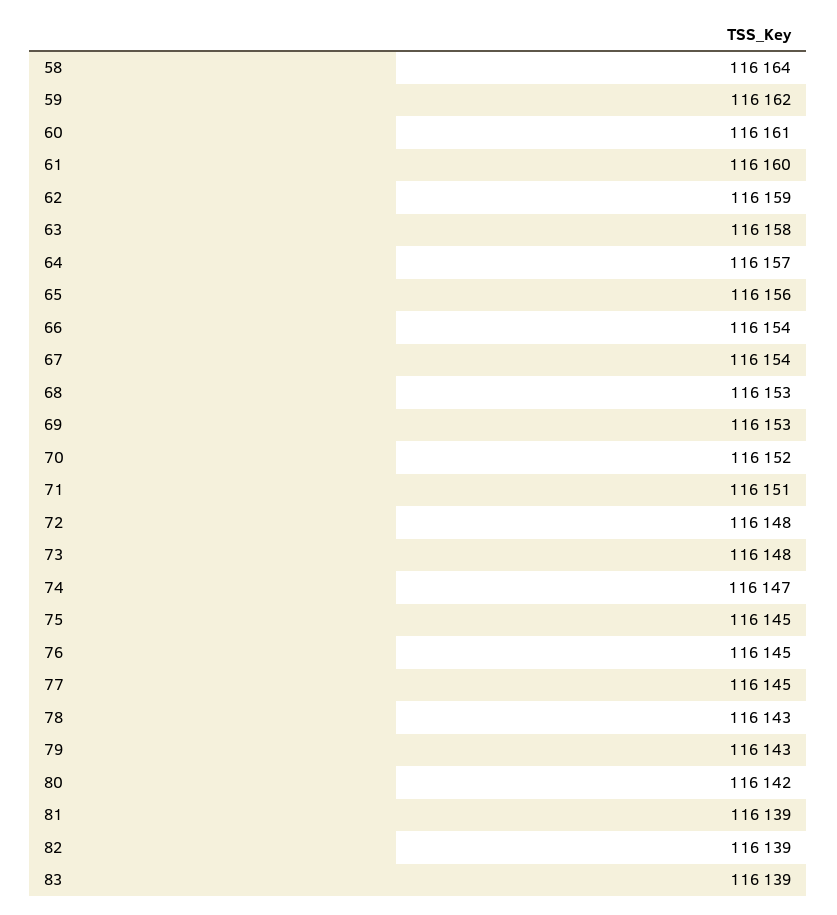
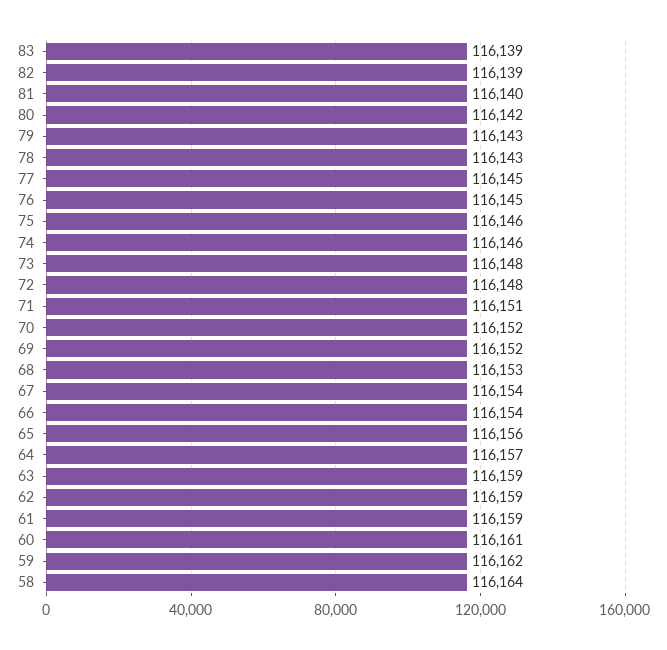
  {
    "58": 116164,
    "59": 116162,
    "60": 116161,
-   "61": 116160,
+   "61": 116159,
    "62": 116159,
-   "63": 116158,
+   "63": 116159,
    "64": 116157,
    "65": 116156,
    "66": 116154,
    "67": 116154,
    "68": 116153,
-   "69": 116153,
+   "69": 116152,
    "70": 116152,
    "71": 116151,
    "72": 116148,
    "73": 116148,
-   "74": 116147,
+   "74": 116146,
-   "75": 116145,
+   "75": 116146,
    "76": 116145,
    "77": 116145,
    "78": 116143,
    "79": 116143,
    "80": 116142,
-   "81": 116139,
+   "81": 116140,
    "82": 116139,
    "83": 116139
  }

